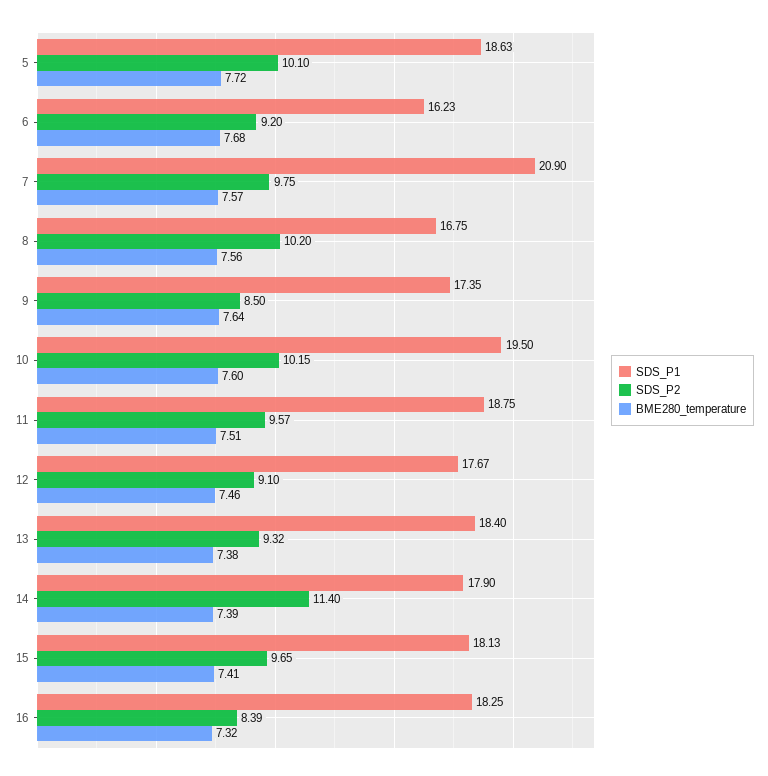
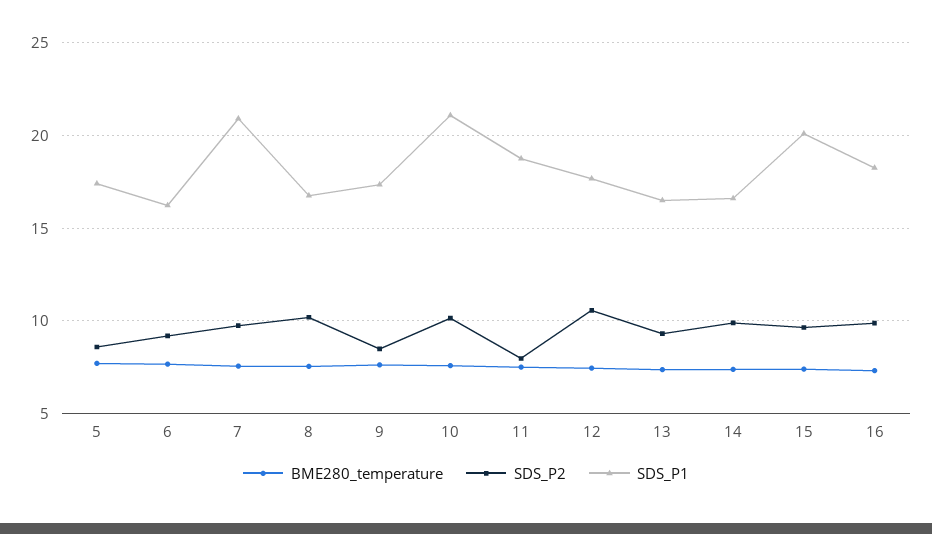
  {
    "SDS_P1": {
-     "5": 18.63,
+     "5": 17.5,
      "6": 16.23,
      "7": 20.9,
      "8": 16.75,
      "9": 17.35,
-     "10": 19.5,
+     "10": 21,
      "11": 18.75,
      "12": 17.67,
-     "13": 18.4,
+     "13": 16.5,
-     "14": 17.9,
+     "14": 16.5,
-     "15": 18.13,
+     "15": 20,
      "16": 18.25
    },
    "SDS_P2": {
-     "5": 10.1,
+     "5": 8.5,
      "6": 9.2,
      "7": 9.75,
      "8": 10.2,
      "9": 8.5,
      "10": 10.15,
-     "11": 9.57,
+     "11": 8,
-     "12": 9.1,
+     "12": 10.5,
      "13": 9.32,
-     "14": 11.4,
+     "14": 10,
      "15": 9.65,
-     "16": 8.39
+     "16": 10
    },
    "BME280_temperature": {
      "5": 7.72,
      "6": 7.68,
      "7": 7.57,
      "8": 7.56,
      "9": 7.64,
      "10": 7.6,
      "11": 7.51,
      "12": 7.46,
      "13": 7.38,
      "14": 7.39,
      "15": 7.41,
      "16": 7.32
    }
  }

